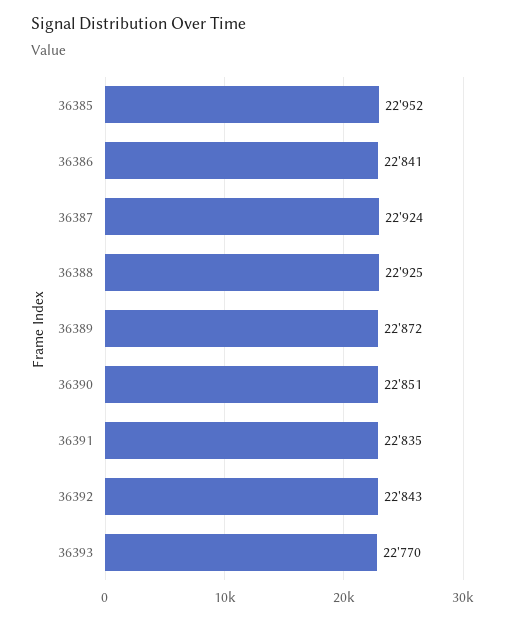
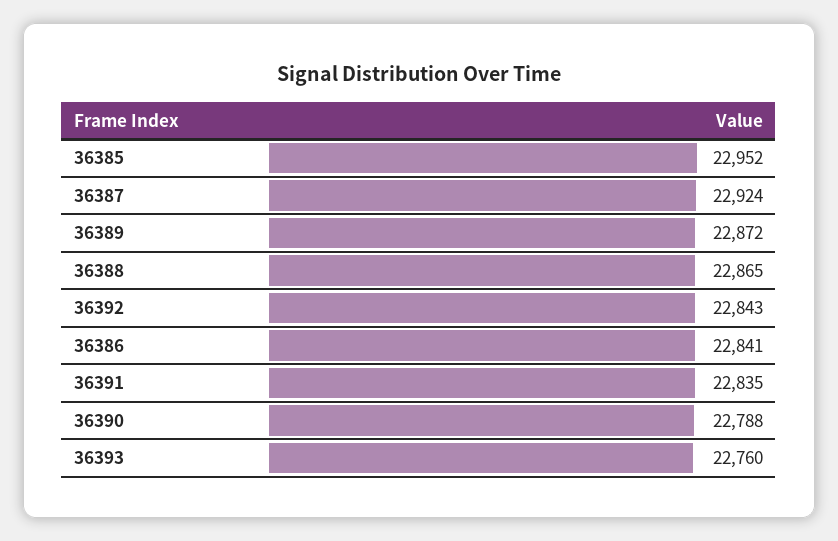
  {
    "36385": 22952,
    "36386": 22841,
    "36387": 22924,
-   "36388": 22925,
+   "36388": 22865,
    "36389": 22872,
-   "36390": 22851,
+   "36390": 22788,
    "36391": 22835,
    "36392": 22843,
-   "36393": 22770
+   "36393": 22760
  }

